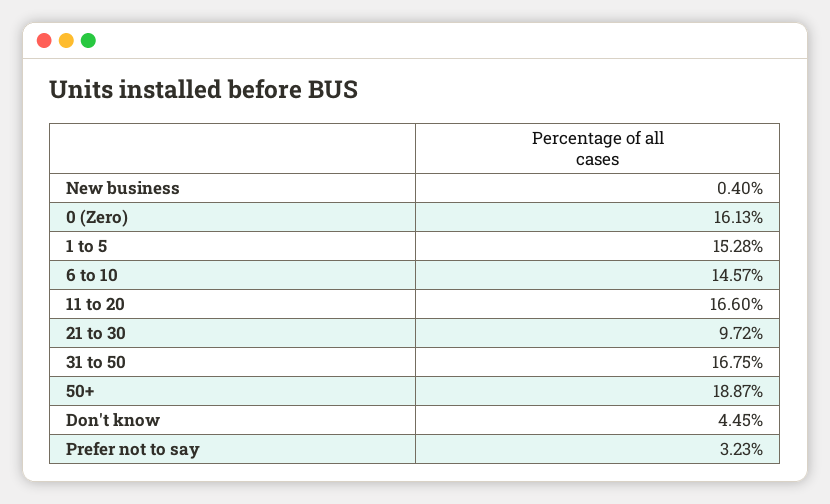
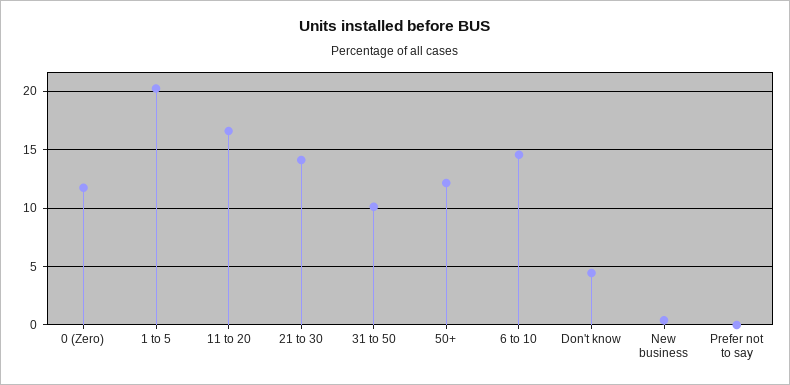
  {
    "New business": 0.4,
-   "0 (Zero)": 16.13,
+   "0 (Zero)": 12,
-   "1 to 5": 15.28,
+   "1 to 5": 20,
    "6 to 10": 14.57,
    "11 to 20": 16.6,
-   "21 to 30": 9.72,
+   "21 to 30": 14,
-   "31 to 50": 16.75,
+   "31 to 50": 10,
-   "50+": 18.87,
+   "50+": 12,
    "Don't know": 4.45,
-   "Prefer not to say": 3.23
+   "Prefer not to say": 0
  }

